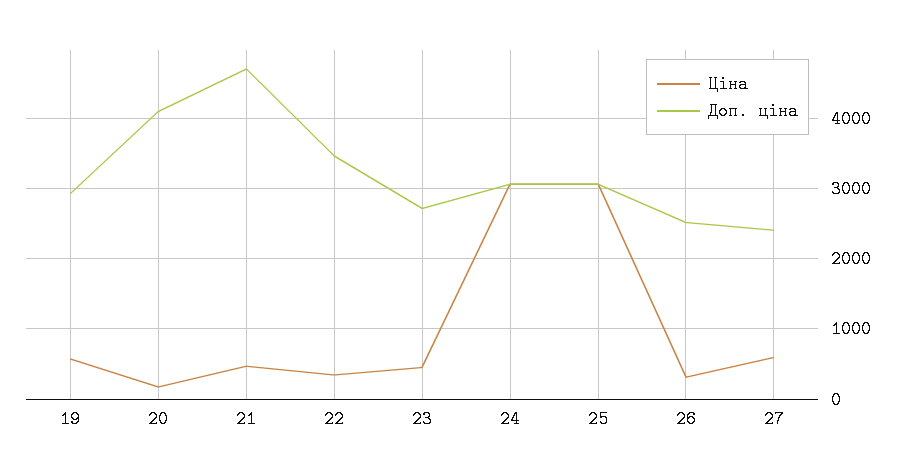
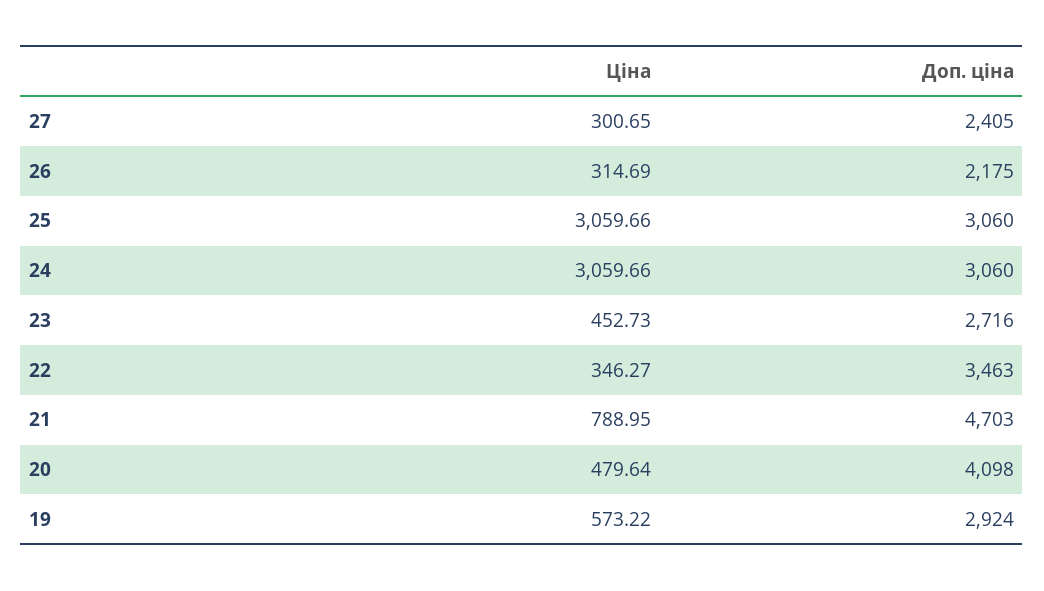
  {
    "Ціна": {
      "19": 573.22,
-     "20": 200,
+     "20": 479.64,
-     "21": 500,
+     "21": 788.95,
      "22": 346.27,
      "23": 452.73,
      "24": 3059.66,
      "25": 3059.66,
      "26": 314.69,
-     "27": 600
+     "27": 300.65
    },
    "Доп. ціна": {
      "19": 2924,
      "20": 4098,
      "21": 4703,
      "22": 3463,
      "23": 2716,
      "24": 3060,
      "25": 3060,
-     "26": 2500,
+     "26": 2175,
      "27": 2405
    }
  }

